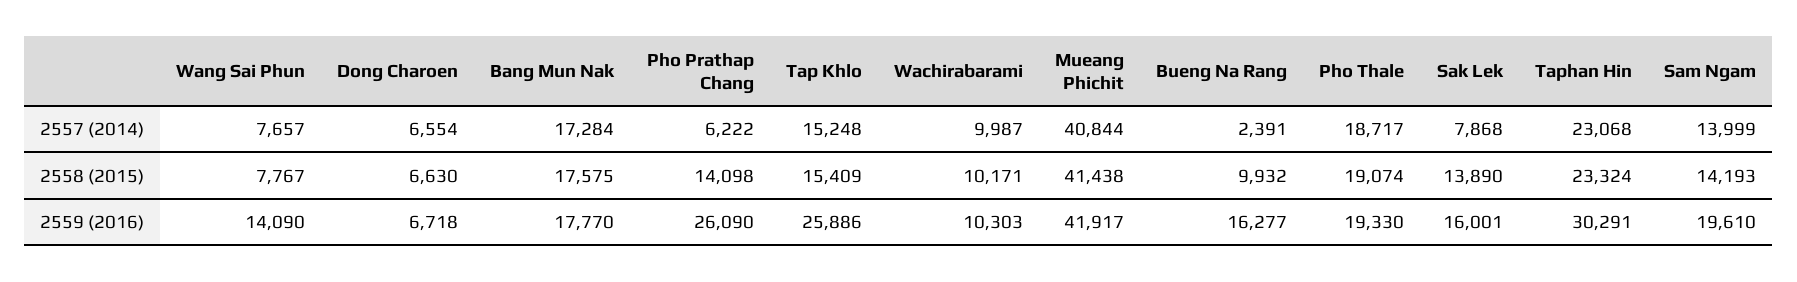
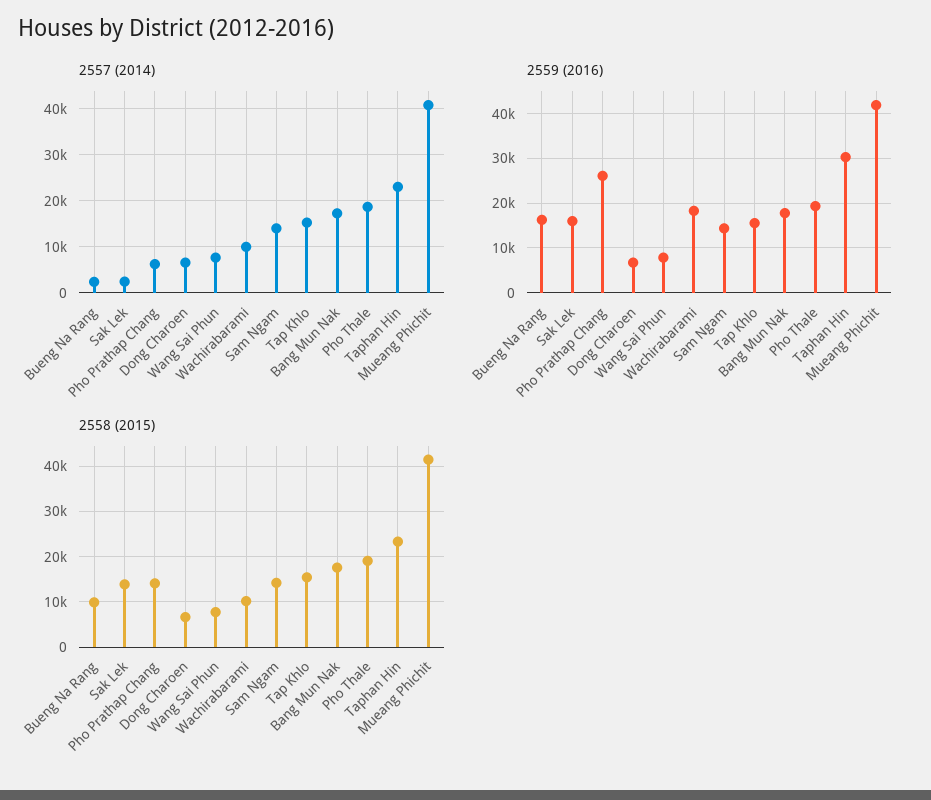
  {
    "2557 (2014)": {
      "Wang Sai Phun": 7657,
      "Dong Charoen": 6554,
      "Bang Mun Nak": 17284,
      "Pho Prathap Chang": 6222,
      "Tap Khlo": 15248,
      "Wachirabarami": 9987,
      "Mueang Phichit": 40844,
      "Bueng Na Rang": 2391,
      "Pho Thale": 18717,
-     "Sak Lek": 7868,
+     "Sak Lek": 2000,
      "Taphan Hin": 23068,
      "Sam Ngam": 13999
    },
    "2558 (2015)": {
      "Wang Sai Phun": 7767,
      "Dong Charoen": 6630,
      "Bang Mun Nak": 17575,
      "Pho Prathap Chang": 14098,
      "Tap Khlo": 15409,
      "Wachirabarami": 10171,
      "Mueang Phichit": 41438,
      "Bueng Na Rang": 9932,
      "Pho Thale": 19074,
      "Sak Lek": 13890,
      "Taphan Hin": 23324,
      "Sam Ngam": 14193
    },
    "2559 (2016)": {
-     "Wang Sai Phun": 14090,
+     "Wang Sai Phun": 8000,
      "Dong Charoen": 6718,
      "Bang Mun Nak": 17770,
      "Pho Prathap Chang": 26090,
-     "Tap Khlo": 25886,
+     "Tap Khlo": 16000,
-     "Wachirabarami": 10303,
+     "Wachirabarami": 18000,
      "Mueang Phichit": 41917,
      "Bueng Na Rang": 16277,
      "Pho Thale": 19330,
      "Sak Lek": 16001,
      "Taphan Hin": 30291,
-     "Sam Ngam": 19610
+     "Sam Ngam": 14000
    }
  }

